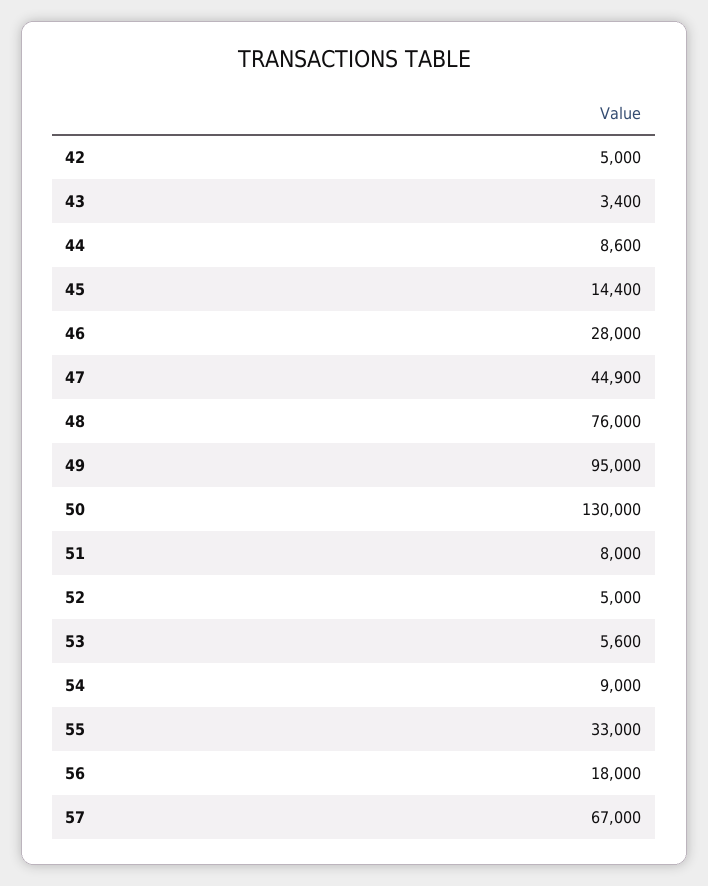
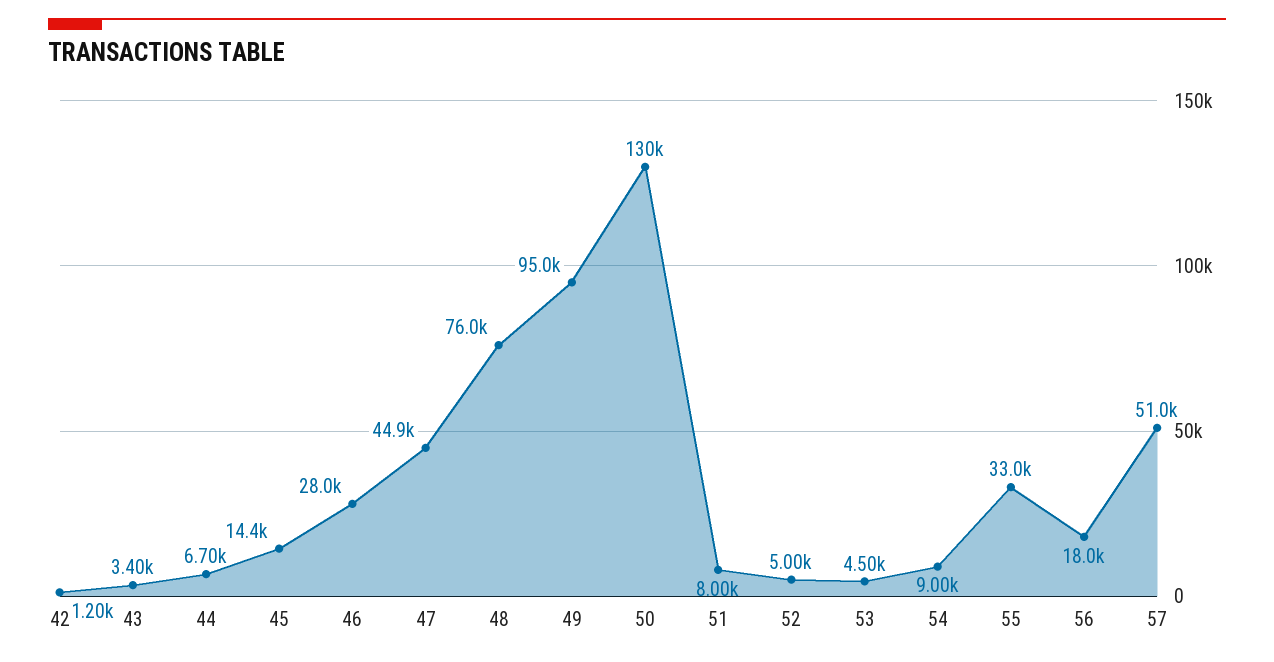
  {
-   "42": 5000,
+   "42": 1200,
    "43": 3400,
-   "44": 8600,
+   "44": 6700,
    "45": 14400,
    "46": 28000,
    "47": 44900,
    "48": 76000,
    "49": 95000,
    "50": 130000,
    "51": 8000,
    "52": 5000,
-   "53": 5600,
+   "53": 4500,
    "54": 9000,
    "55": 33000,
    "56": 18000,
-   "57": 67000
+   "57": 51000
  }

